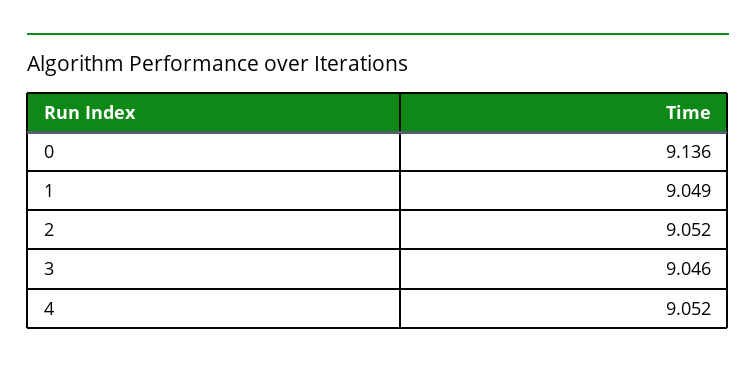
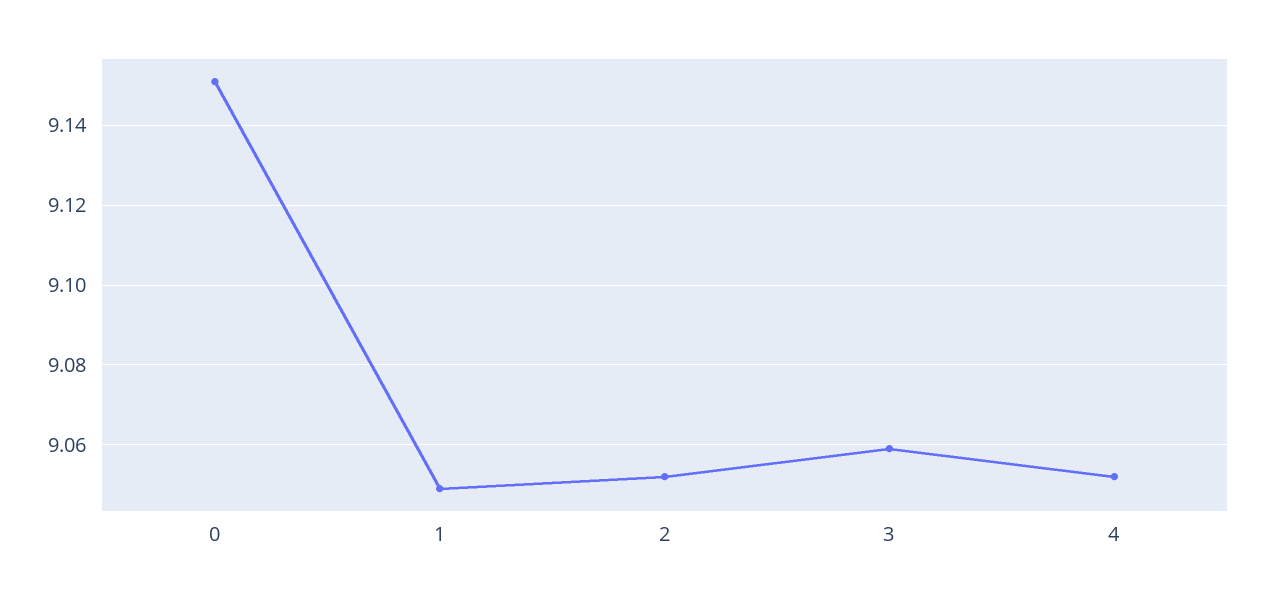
  {
-   "0": 9.136,
+   "0": 9.15,
    "1": 9.049,
    "2": 9.052,
-   "3": 9.046,
+   "3": 9.06,
    "4": 9.052
  }

